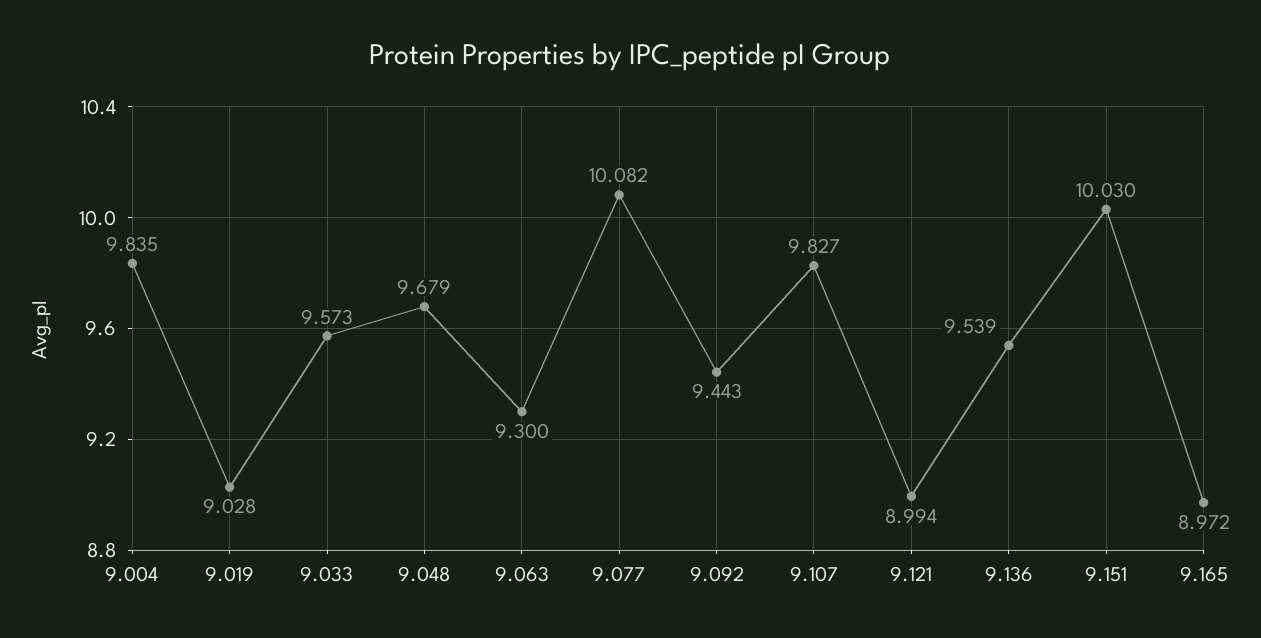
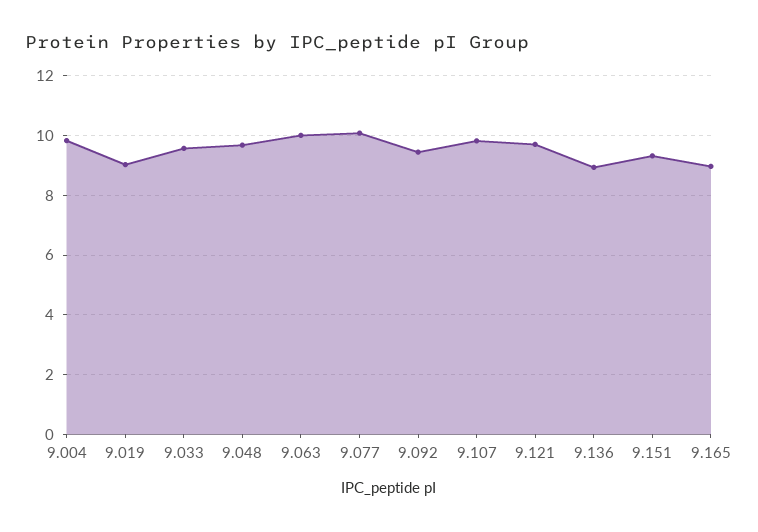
  {
    "9.004": 9.835,
    "9.019": 9.028,
    "9.033": 9.573,
    "9.048": 9.679,
-   "9.063": 9.3,
+   "9.063": 10,
    "9.077": 10.082,
    "9.092": 9.443,
    "9.107": 9.827,
-   "9.121": 8.994,
+   "9.121": 9.75,
-   "9.136": 9.539,
+   "9.136": 9,
-   "9.151": 10.03,
+   "9.151": 9.25,
    "9.165": 8.972
  }

